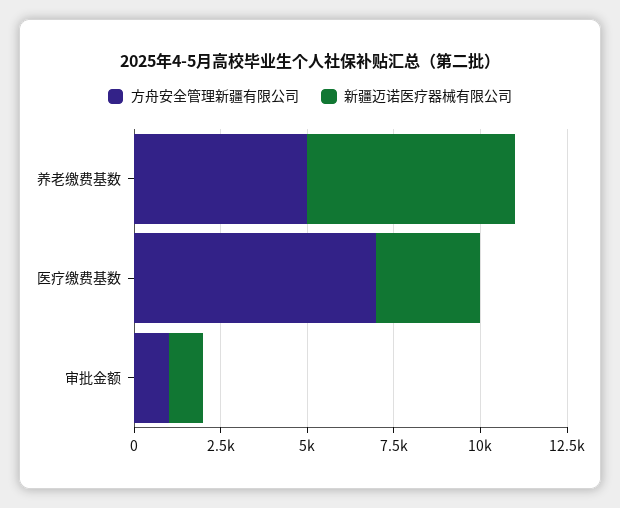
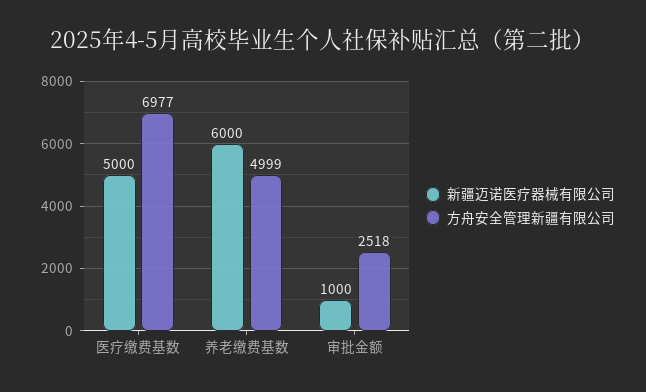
  {
    "方舟安全管理新疆有限公司": {
      "养老缴费基数": 4999,
      "医疗缴费基数": 6977,
-     "审批金额": 1000
+     "审批金额": 2518
    },
    "新疆迈诺医疗器械有限公司": {
      "养老缴费基数": 6000,
-     "医疗缴费基数": 3000,
+     "医疗缴费基数": 5000,
      "审批金额": 1000
    }
  }

